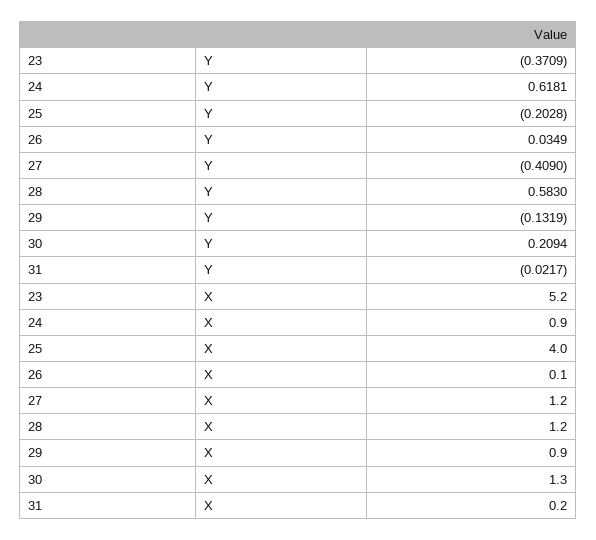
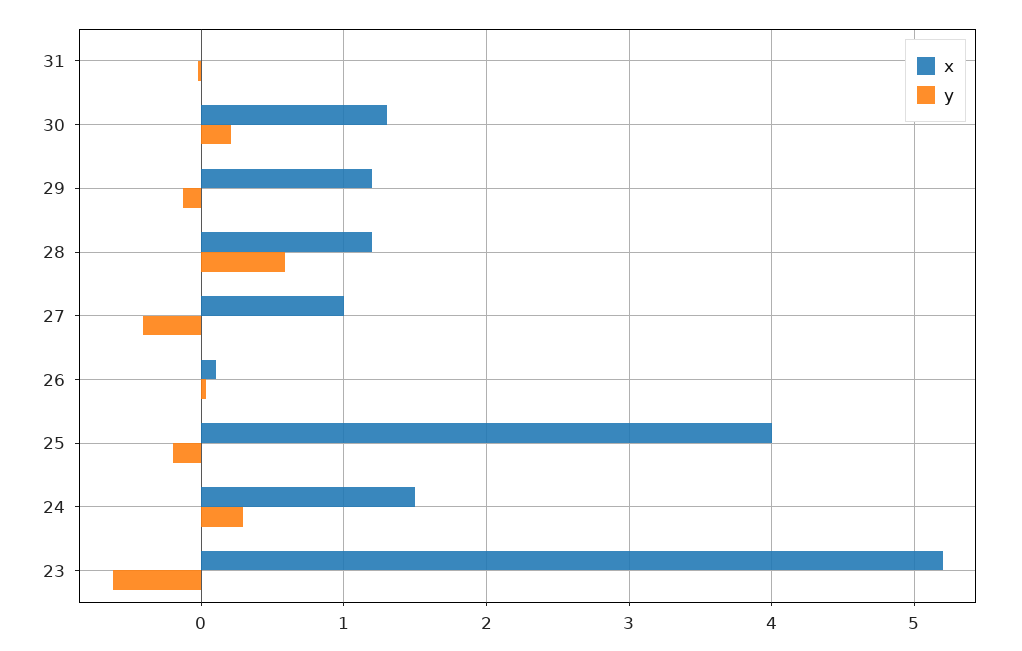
  {
    "Y": {
-     "23": -0.3709,
+     "23": -0.6,
-     "24": 0.6181,
+     "24": 0.3,
      "25": -0.2028,
      "26": 0.0349,
      "27": -0.409,
      "28": 0.583,
      "29": -0.1319,
      "30": 0.2094,
      "31": -0.0217
    },
    "X": {
      "23": 5.2,
-     "24": 0.9,
+     "24": 1.5,
      "25": 4,
      "26": 0.1,
-     "27": 1.2,
+     "27": 1,
      "28": 1.2,
-     "29": 0.9,
+     "29": 1.2,
      "30": 1.3,
-     "31": 0.2
+     "31": 0
    }
  }

